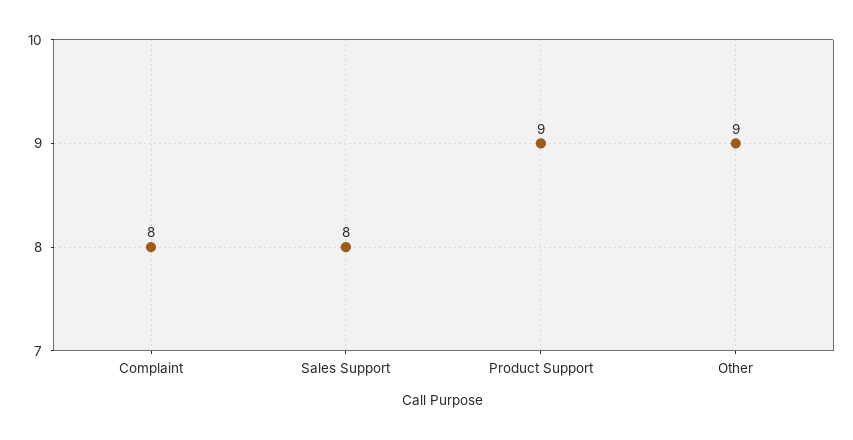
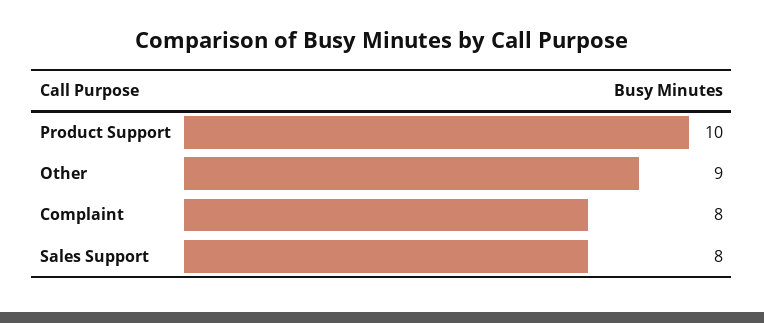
  {
    "Complaint": 8,
    "Sales Support": 8,
-   "Product Support": 9,
+   "Product Support": 10,
    "Other": 9
  }

